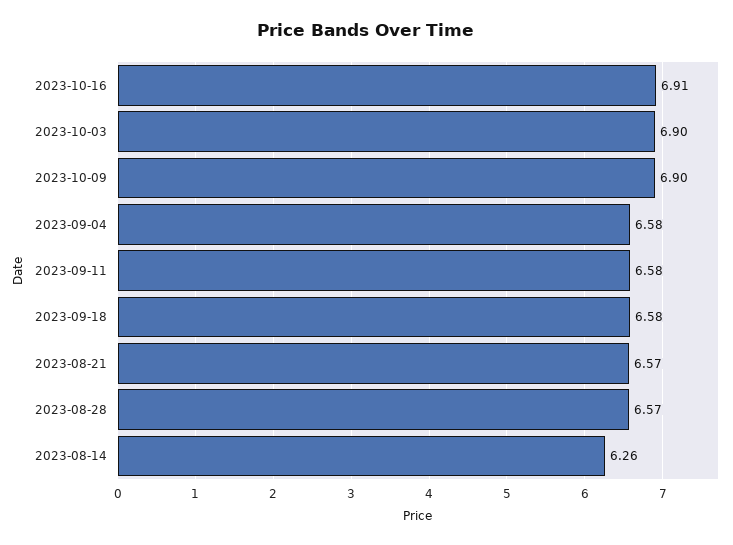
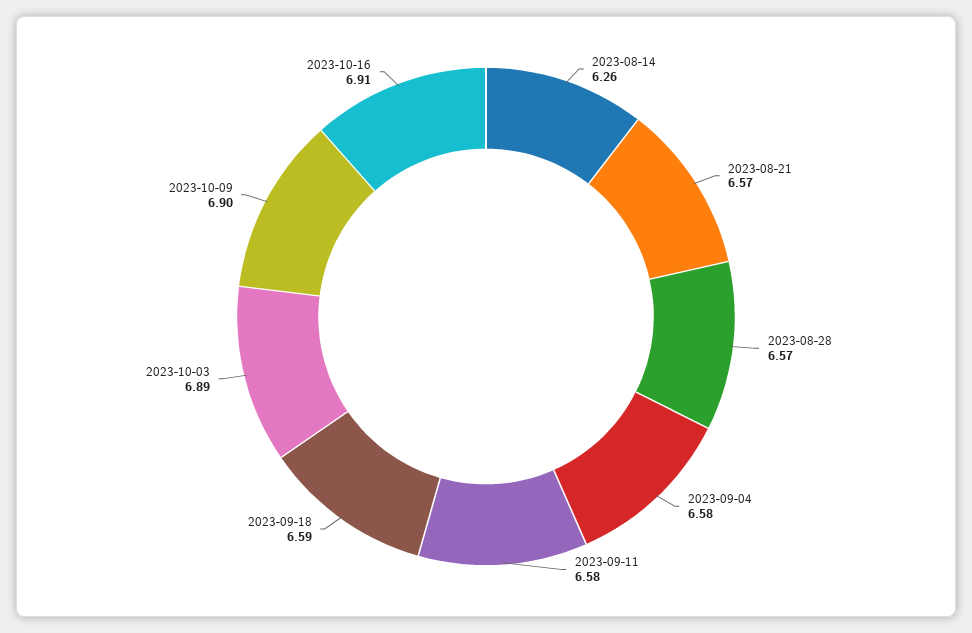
  {
    "2023-10-16": 6.91,
-   "2023-10-03": 6.9,
+   "2023-10-03": 6.89,
    "2023-10-09": 6.9,
    "2023-09-04": 6.58,
    "2023-09-11": 6.58,
-   "2023-09-18": 6.58,
+   "2023-09-18": 6.59,
    "2023-08-21": 6.57,
    "2023-08-28": 6.57,
    "2023-08-14": 6.26
  }

